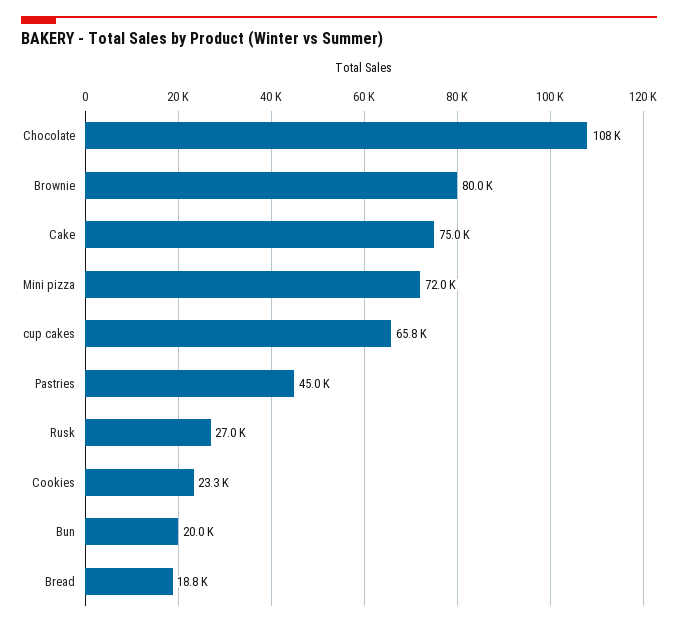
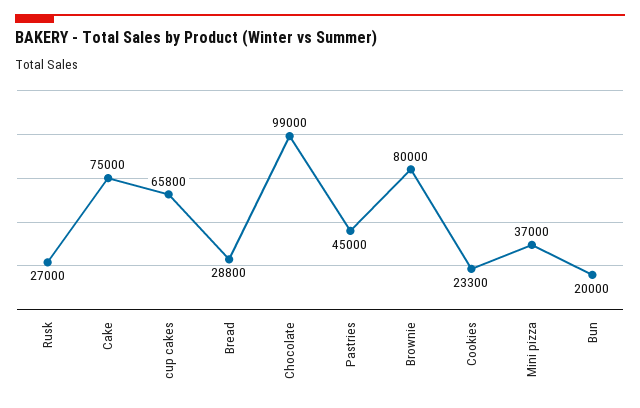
  {
-   "Chocolate": 108000,
+   "Chocolate": 99000,
    "Brownie": 80000,
    "Cake": 75000,
-   "Mini pizza": 72000,
+   "Mini pizza": 37000,
    "cup cakes": 65800,
    "Pastries": 45000,
    "Rusk": 27000,
    "Cookies": 23300,
    "Bun": 20000,
-   "Bread": 18800
+   "Bread": 28800
  }

